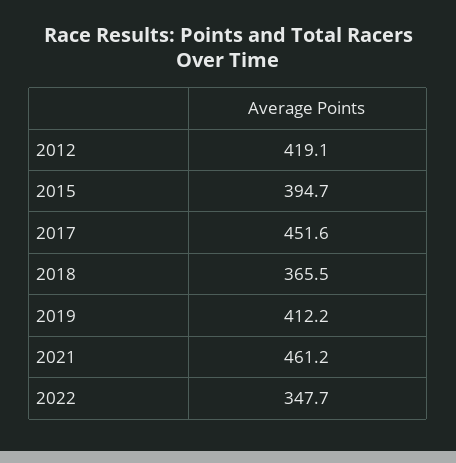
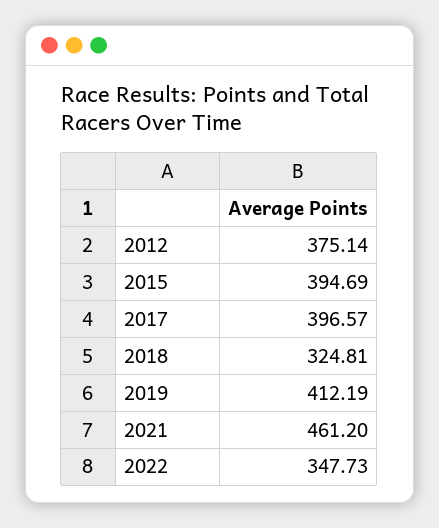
  {
-   "2012": 419.1,
+   "2012": 375.14,
    "2015": 394.69,
-   "2017": 451.6,
+   "2017": 396.57,
-   "2018": 365.5,
+   "2018": 324.81,
    "2019": 412.19,
    "2021": 461.2,
    "2022": 347.73
  }

